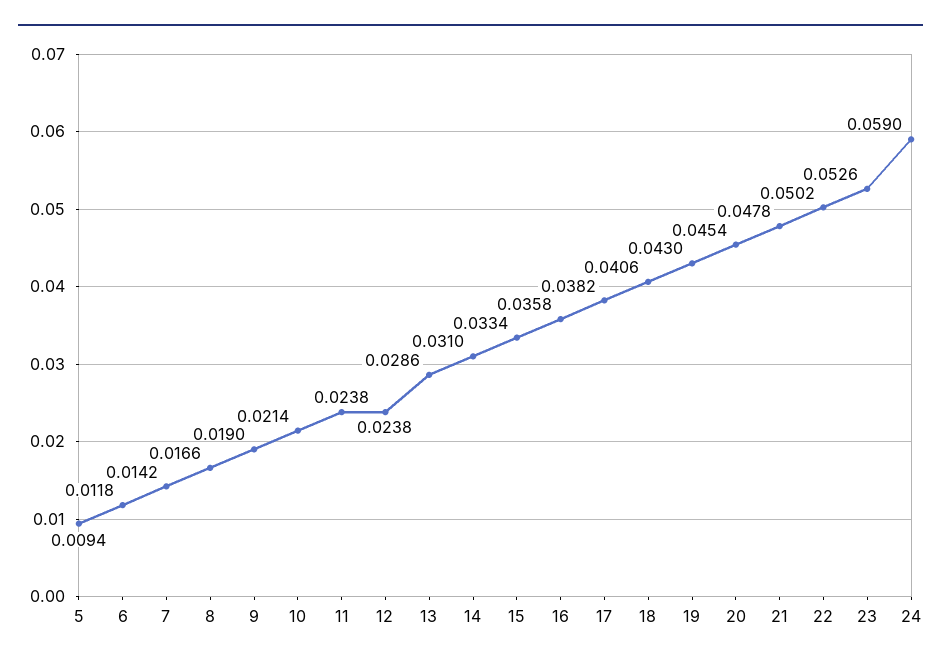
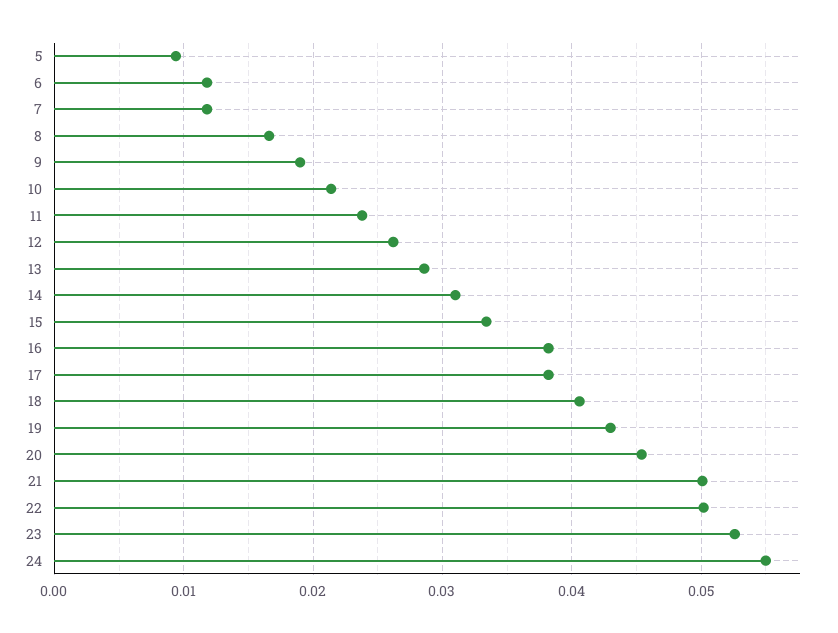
  {
    "5": 0.0094,
    "6": 0.0118,
-   "7": 0.0142,
+   "7": 0.012,
    "8": 0.0166,
    "9": 0.019,
    "10": 0.0214,
    "11": 0.0238,
-   "12": 0.0238,
+   "12": 0.026,
    "13": 0.0286,
    "14": 0.031,
    "15": 0.0334,
-   "16": 0.0358,
+   "16": 0.038,
    "17": 0.0382,
    "18": 0.0406,
    "19": 0.043,
    "20": 0.0454,
-   "21": 0.0478,
+   "21": 0.05,
    "22": 0.0502,
    "23": 0.0526,
-   "24": 0.059
+   "24": 0.055
  }

